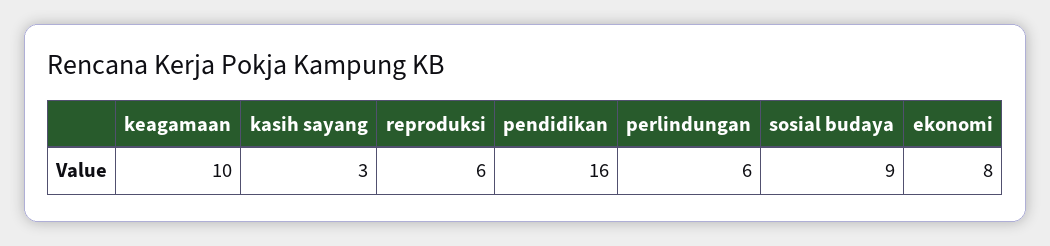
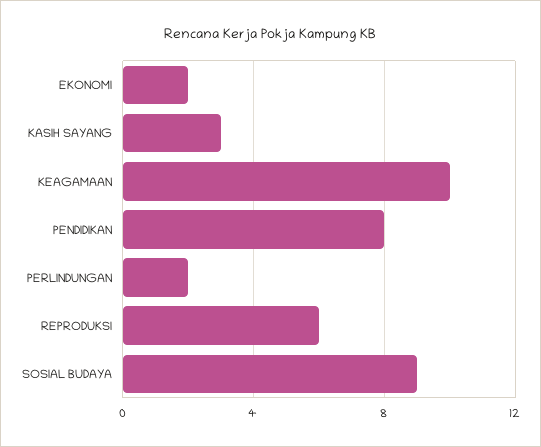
  {
    "keagamaan": 10,
    "kasih sayang": 3,
    "reproduksi": 6,
-   "pendidikan": 16,
+   "pendidikan": 8,
-   "perlindungan": 6,
+   "perlindungan": 2,
    "sosial budaya": 9,
-   "ekonomi": 8
+   "ekonomi": 2
  }

